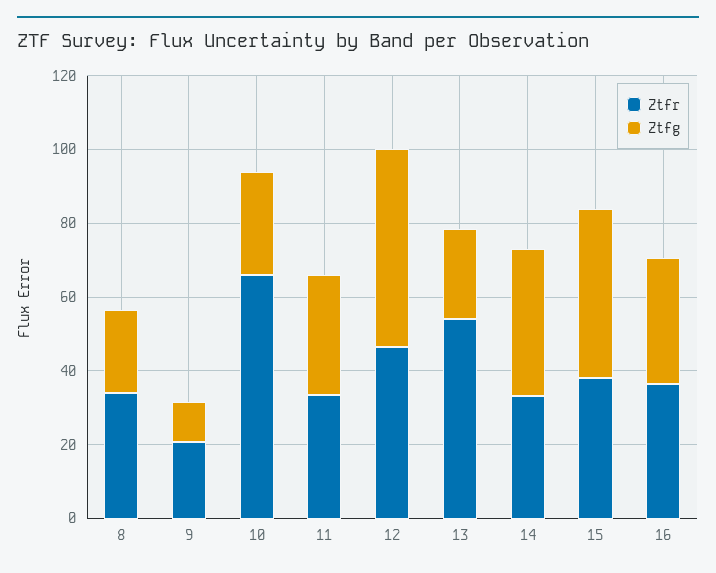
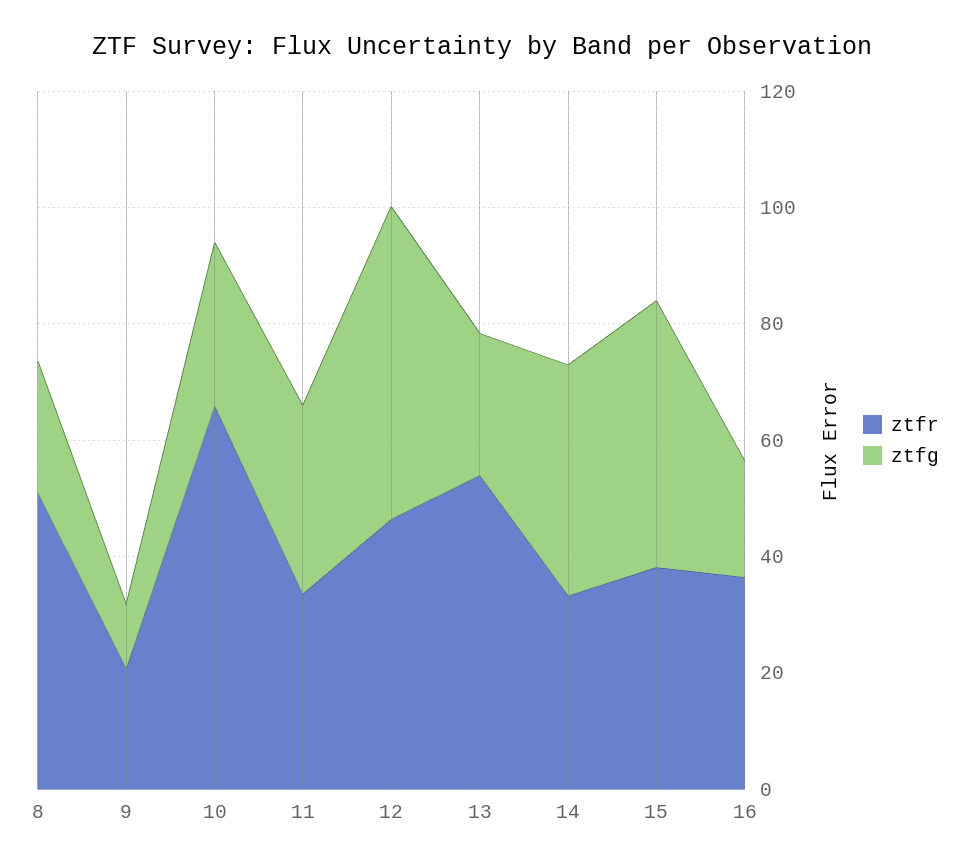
  {
    "Ztfr": {
-     "8": 35,
+     "8": 50,
      "9": 20,
      "10": 65,
      "11": 35,
      "12": 45,
      "13": 55,
      "14": 35,
      "15": 40,
      "16": 35
    },
    "Ztfg": {
      "8": 25,
      "9": 10,
      "10": 30,
      "11": 30,
      "12": 55,
      "13": 25,
      "14": 40,
      "15": 45,
-     "16": 35
+     "16": 20
    }
  }

